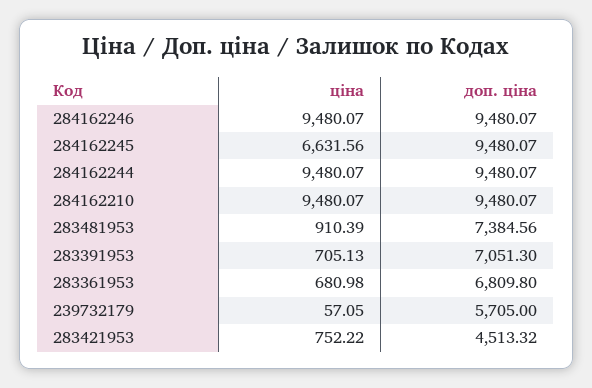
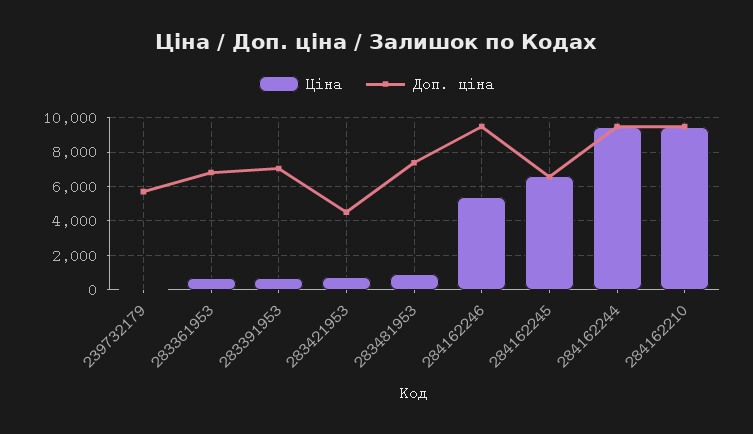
  {
    "ціна": {
-     "284162246": 9480.07,
+     "284162246": 5500,
      "284162245": 6631.56,
      "284162244": 9480.07,
      "284162210": 9480.07,
      "283481953": 910.39,
      "283391953": 705.13,
      "283361953": 680.98,
      "239732179": 57.05,
      "283421953": 752.22
    },
    "доп. ціна": {
      "284162246": 9480.07,
-     "284162245": 9480.07,
+     "284162245": 6500,
      "284162244": 9480.07,
      "284162210": 9480.07,
      "283481953": 7384.56,
      "283391953": 7051.3,
      "283361953": 6809.8,
      "239732179": 5705,
      "283421953": 4513.32
    }
  }

